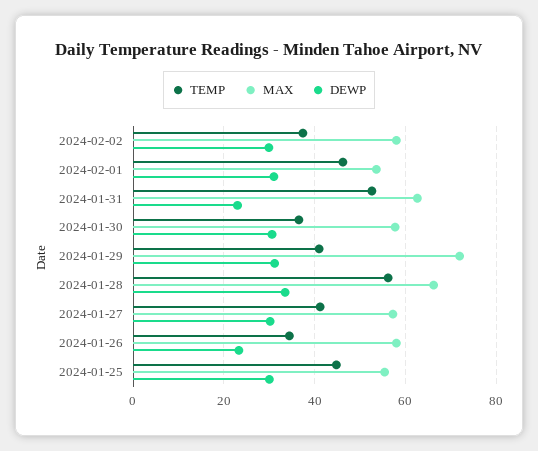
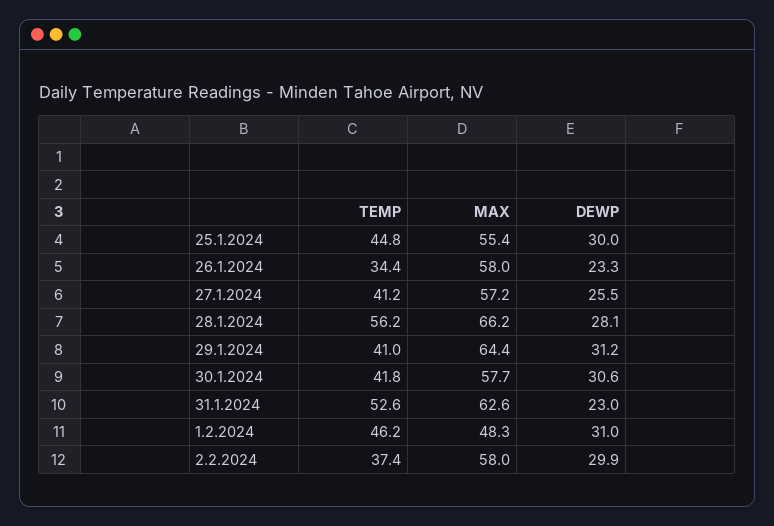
  {
    "TEMP": {
      "2024-02-02": 37.4,
      "2024-02-01": 46.2,
      "2024-01-31": 52.6,
-     "2024-01-30": 36,
+     "2024-01-30": 41.8,
      "2024-01-29": 41,
      "2024-01-28": 56.2,
      "2024-01-27": 41.2,
      "2024-01-26": 34.4,
      "2024-01-25": 44.8
    },
    "MAX": {
      "2024-02-02": 58,
-     "2024-02-01": 54,
+     "2024-02-01": 48.3,
      "2024-01-31": 62.6,
      "2024-01-30": 57.7,
-     "2024-01-29": 72,
+     "2024-01-29": 64.4,
      "2024-01-28": 66.2,
      "2024-01-27": 57.2,
      "2024-01-26": 58,
      "2024-01-25": 55.4
    },
    "DEWP": {
      "2024-02-02": 29.9,
      "2024-02-01": 31,
      "2024-01-31": 23,
      "2024-01-30": 30.6,
      "2024-01-29": 31.2,
-     "2024-01-28": 34,
+     "2024-01-28": 28.1,
-     "2024-01-27": 30,
+     "2024-01-27": 25.5,
      "2024-01-26": 23.3,
      "2024-01-25": 30
    }
  }

